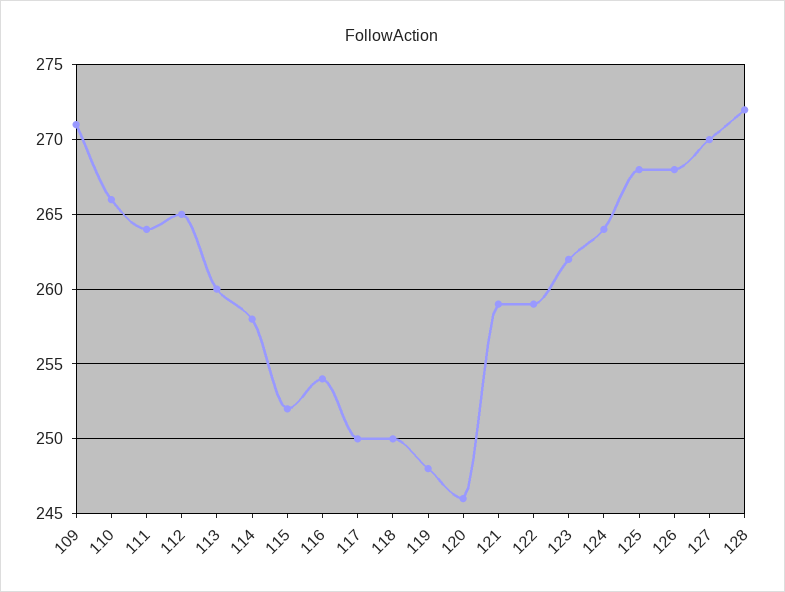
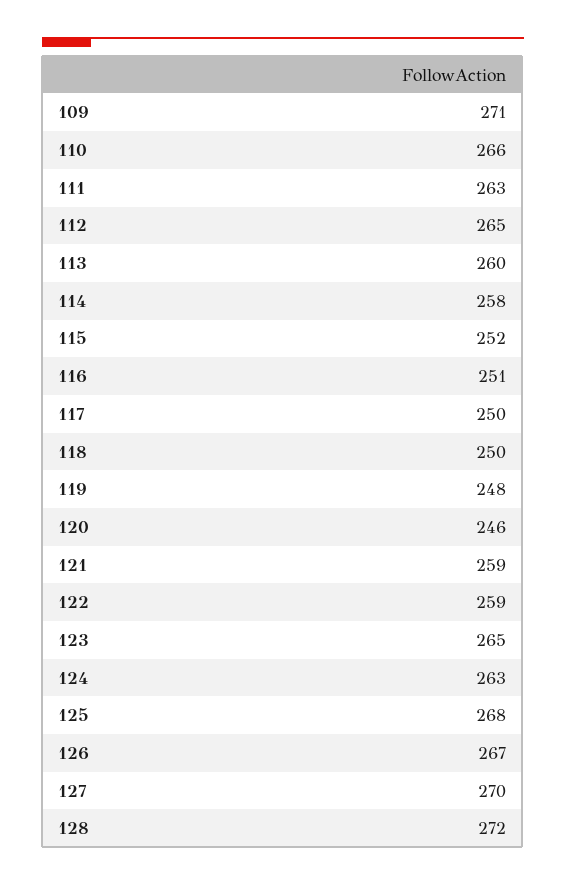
  {
    "109": 271,
    "110": 266,
-   "111": 264,
+   "111": 263,
    "112": 265,
    "113": 260,
    "114": 258,
    "115": 252,
-   "116": 254,
+   "116": 251,
    "117": 250,
    "118": 250,
    "119": 248,
    "120": 246,
    "121": 259,
    "122": 259,
-   "123": 262,
+   "123": 265,
-   "124": 264,
+   "124": 263,
    "125": 268,
-   "126": 268,
+   "126": 267,
    "127": 270,
    "128": 272
  }

